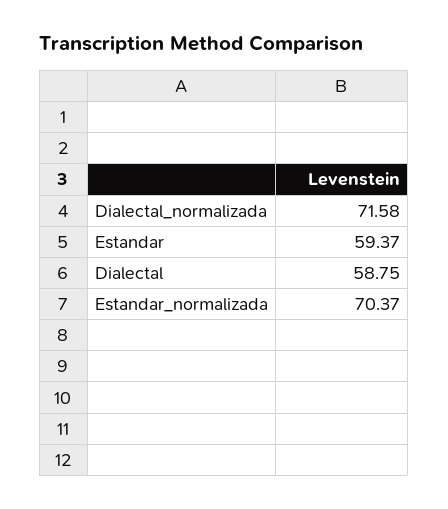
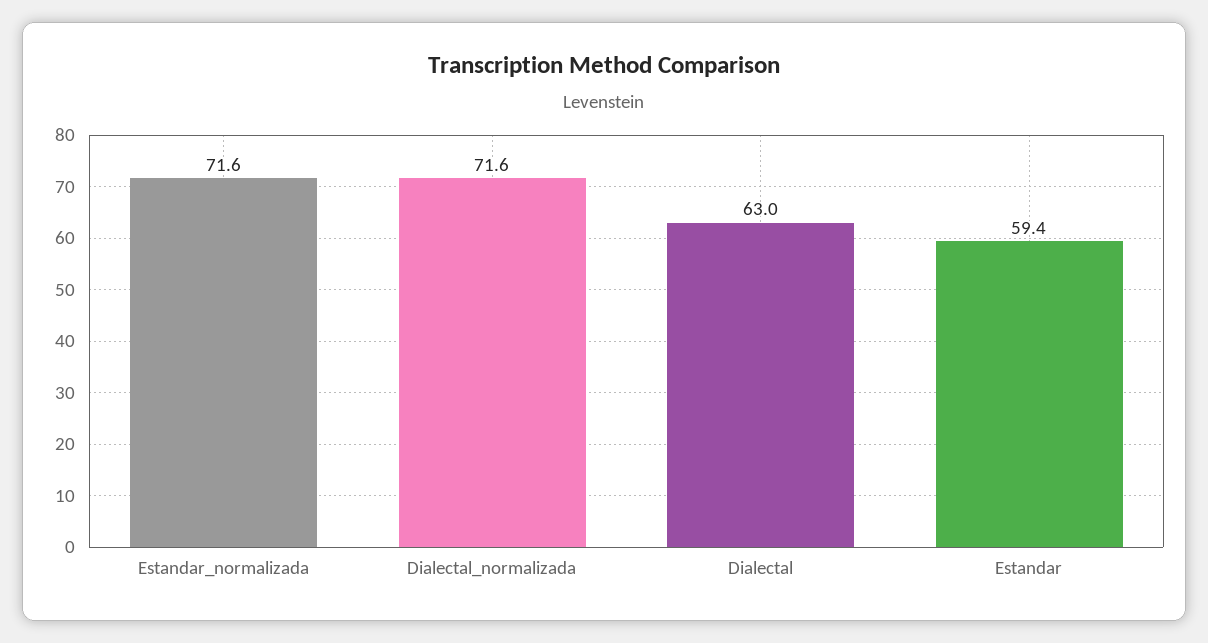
  {
    "Dialectal_normalizada": 71.58,
    "Estandar": 59.37,
-   "Dialectal": 58.75,
+   "Dialectal": 63,
-   "Estandar_normalizada": 70.37
+   "Estandar_normalizada": 71.6
  }

